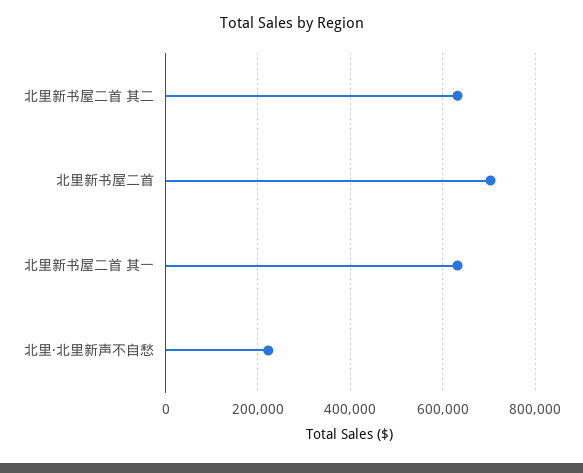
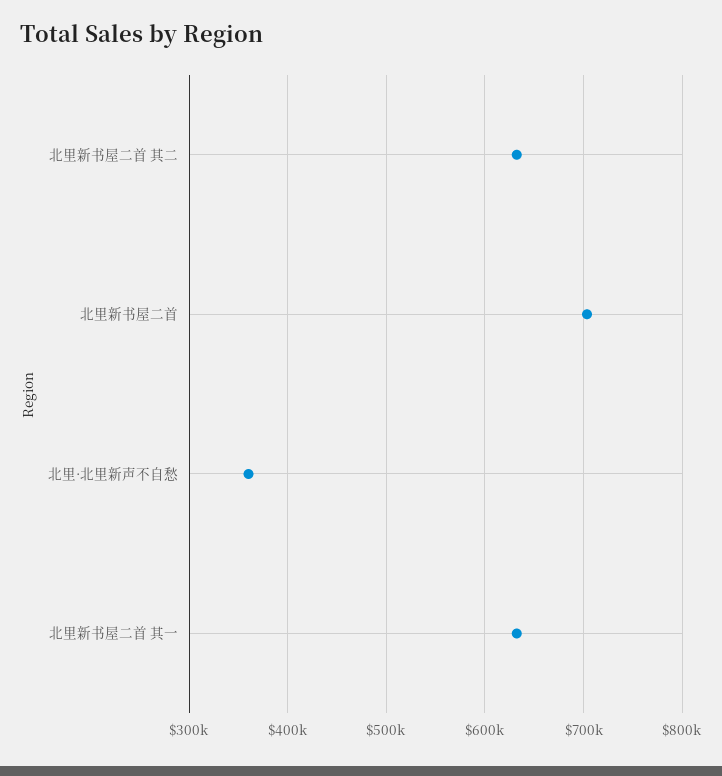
  {
    "北里新书屋二首 其二": 630000,
    "北里新书屋二首": 700000,
    "北里新书屋二首 其一": 630000,
-   "北里·北里新声不自愁": 220000
+   "北里·北里新声不自愁": 360000
  }

